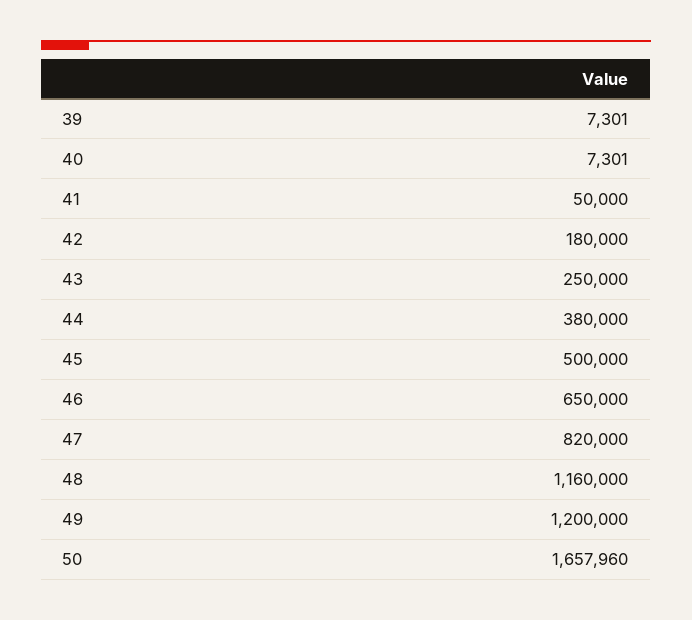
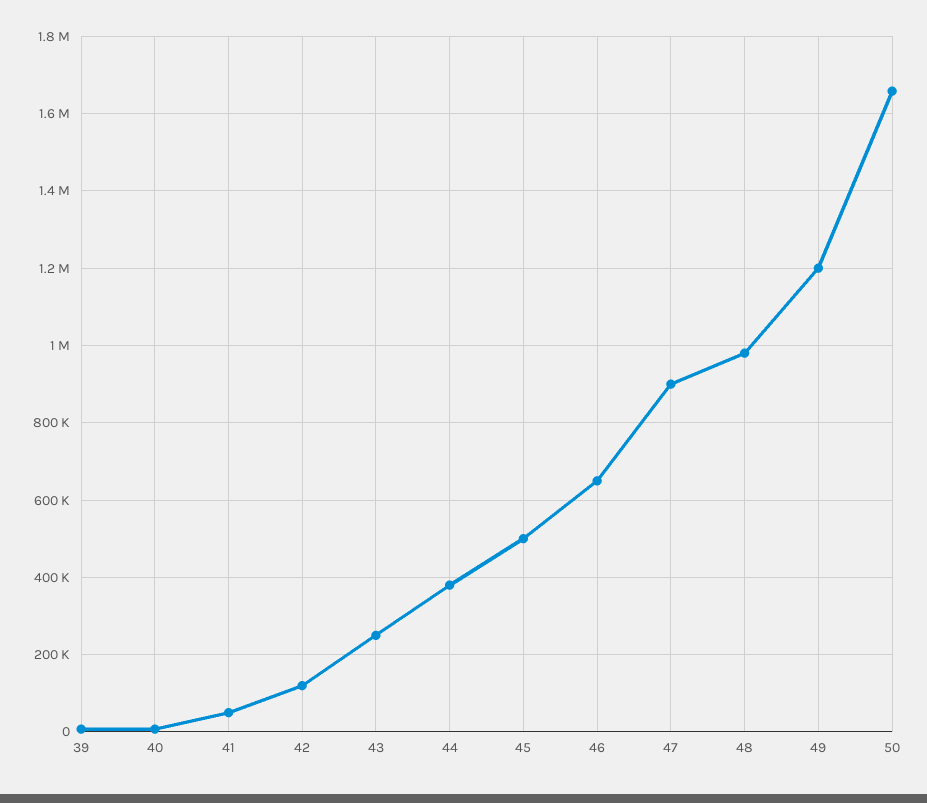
  {
    "39": 7301,
    "40": 7301,
    "41": 50000,
-   "42": 180000,
+   "42": 120000,
    "43": 250000,
    "44": 380000,
    "45": 500000,
    "46": 650000,
-   "47": 820000,
+   "47": 900000,
-   "48": 1160000,
+   "48": 980000,
    "49": 1200000,
    "50": 1657960
  }

